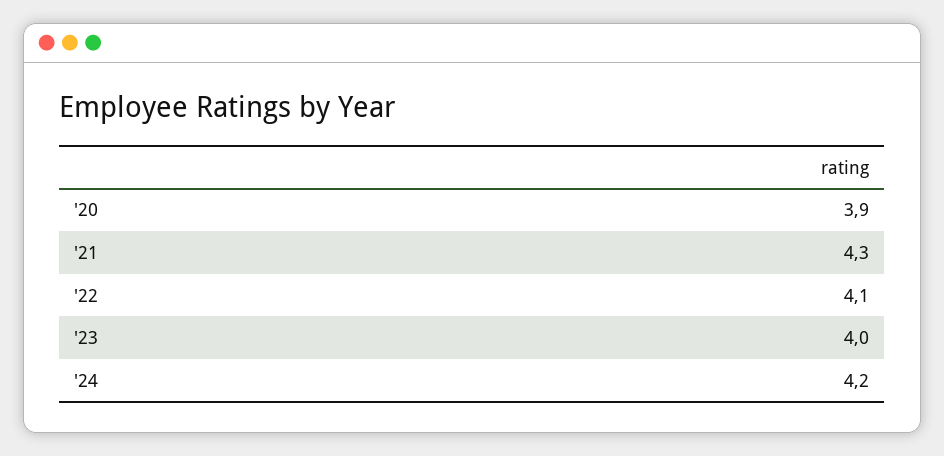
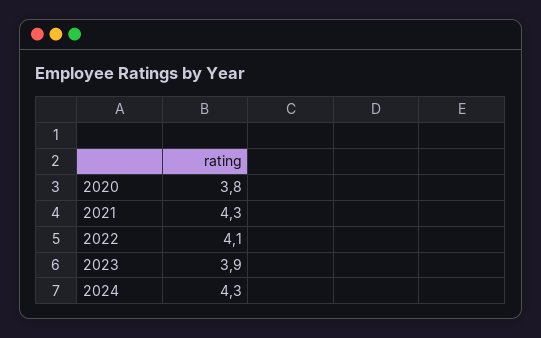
  {
-   "'20": 3.9,
+   "'20": 3.8,
    "'21": 4.3,
    "'22": 4.1,
-   "'23": 4,
+   "'23": 3.9,
-   "'24": 4.2
+   "'24": 4.3
  }

